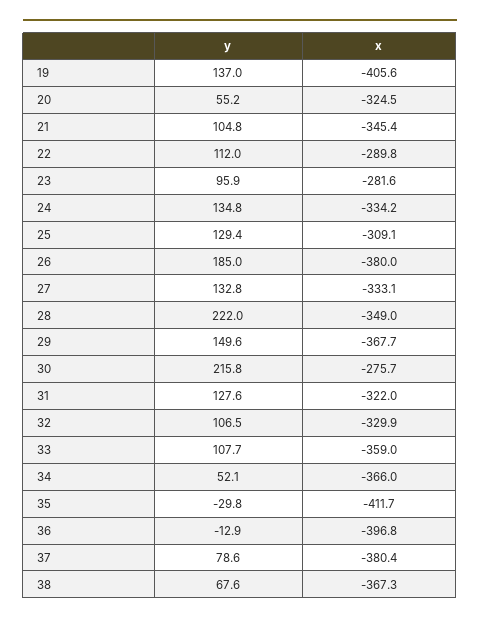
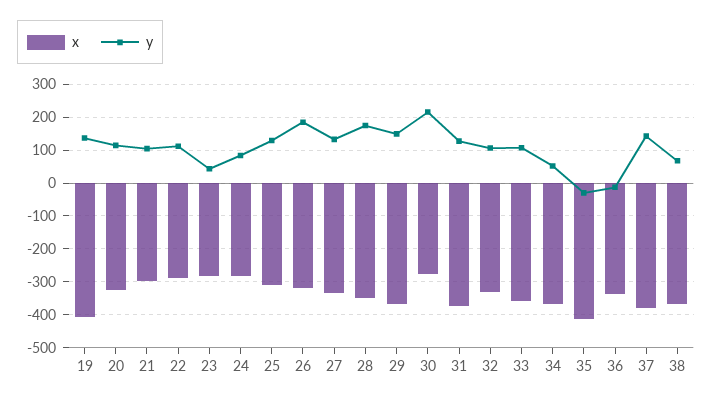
  {
    "y": {
      "19": 137,
-     "20": 55.2,
+     "20": 120,
      "21": 104.8,
      "22": 112,
-     "23": 95.9,
+     "23": 40,
-     "24": 134.8,
+     "24": 80,
      "25": 129.4,
      "26": 185,
      "27": 132.8,
-     "28": 222,
+     "28": 180,
      "29": 149.6,
      "30": 215.8,
      "31": 127.6,
      "32": 106.5,
      "33": 107.7,
      "34": 52.1,
      "35": -29.8,
      "36": -12.9,
-     "37": 78.6,
+     "37": 140,
      "38": 67.6
    },
    "x": {
      "19": -405.6,
      "20": -324.5,
-     "21": -345.4,
+     "21": -300,
      "22": -289.8,
      "23": -281.6,
-     "24": -334.2,
+     "24": -280,
      "25": -309.1,
-     "26": -380,
+     "26": -320,
      "27": -333.1,
      "28": -349,
      "29": -367.7,
      "30": -275.7,
-     "31": -322,
+     "31": -380,
      "32": -329.9,
      "33": -359,
      "34": -366,
      "35": -411.7,
-     "36": -396.8,
+     "36": -340,
      "37": -380.4,
      "38": -367.3
    }
  }

